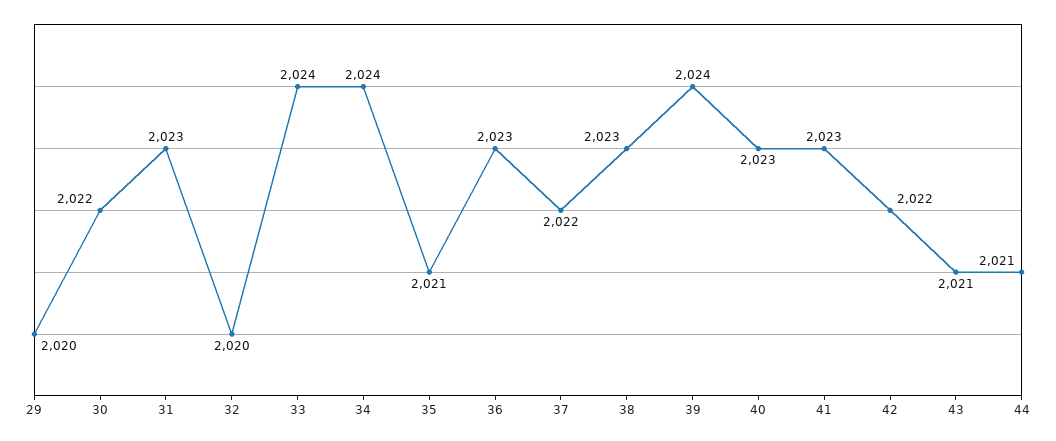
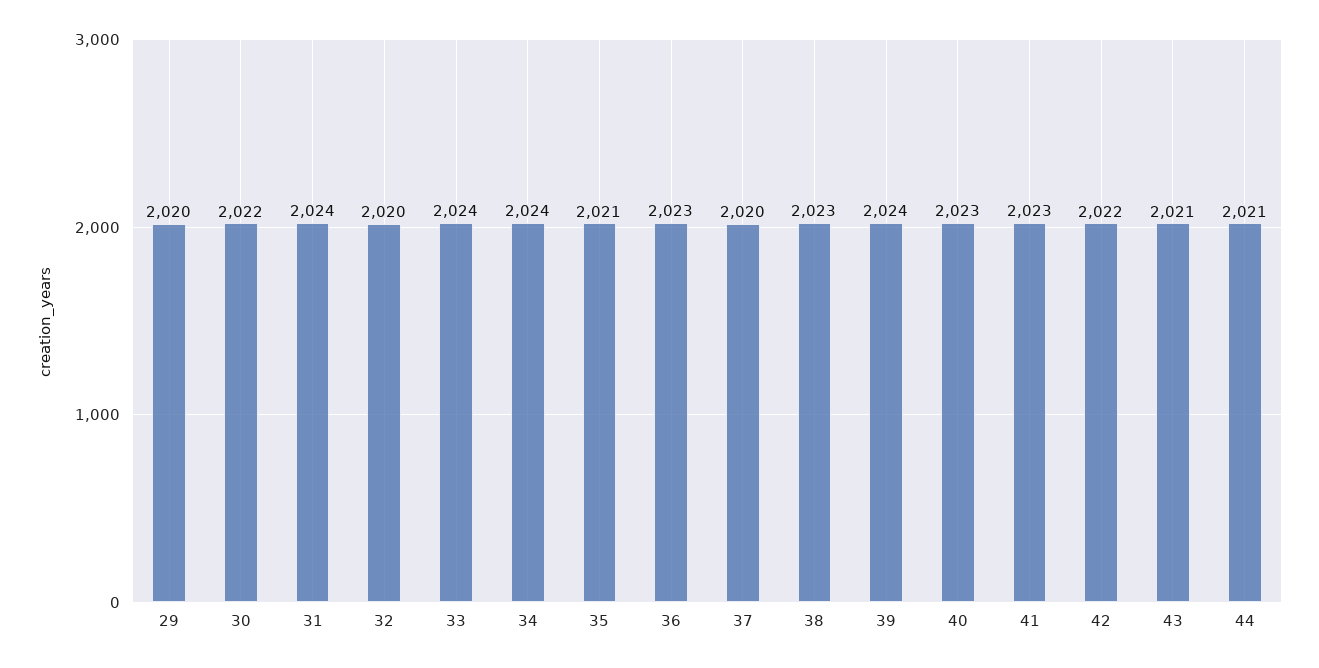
  {
    "29": 2020,
    "30": 2022,
-   "31": 2023,
+   "31": 2024,
    "32": 2020,
    "33": 2024,
    "34": 2024,
    "35": 2021,
    "36": 2023,
-   "37": 2022,
+   "37": 2020,
    "38": 2023,
    "39": 2024,
    "40": 2023,
    "41": 2023,
    "42": 2022,
    "43": 2021,
    "44": 2021
  }

